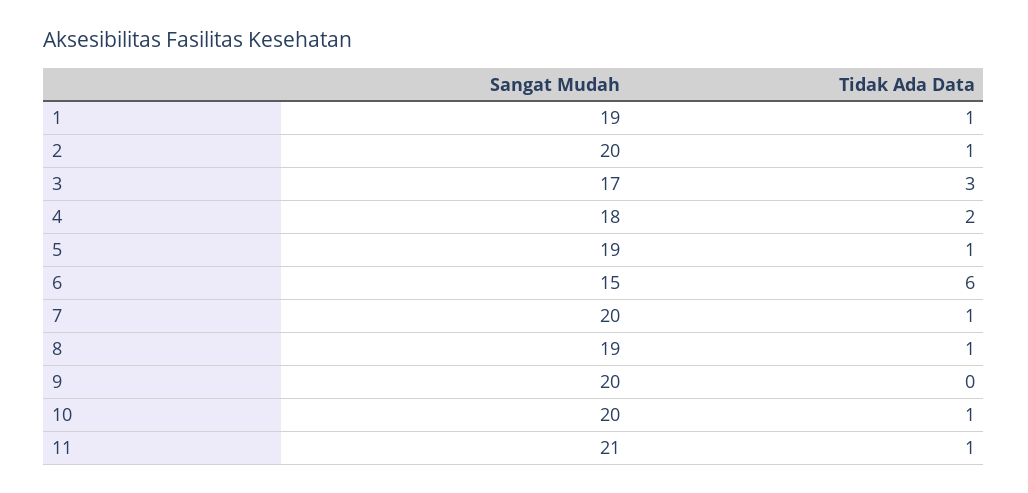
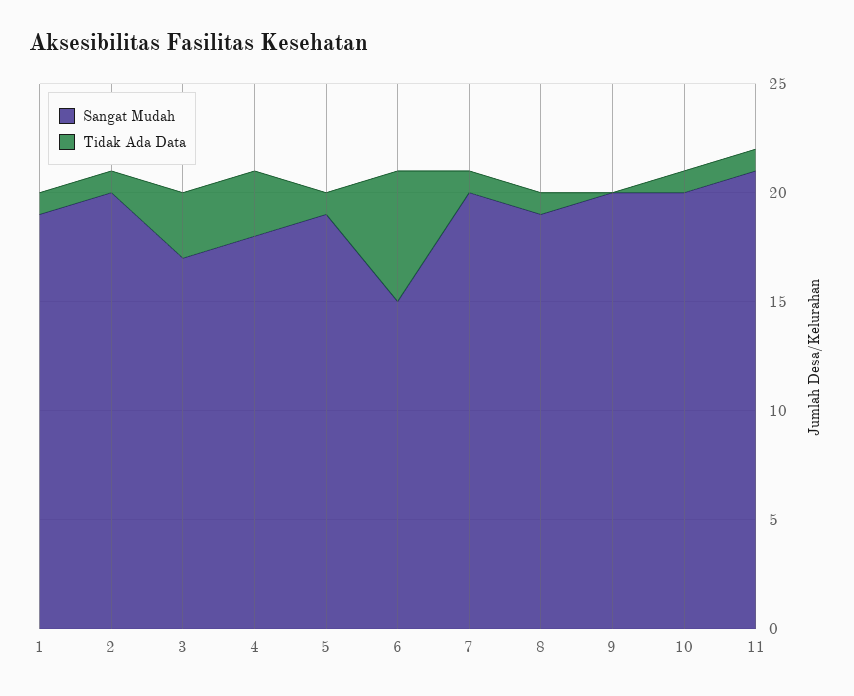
  {
    "Sangat Mudah": {
      "1": 19,
      "2": 20,
      "3": 17,
      "4": 18,
      "5": 19,
      "6": 15,
      "7": 20,
      "8": 19,
      "9": 20,
      "10": 20,
      "11": 21
    },
    "Tidak Ada Data": {
      "1": 1,
      "2": 1,
      "3": 3,
-     "4": 2,
+     "4": 3,
      "5": 1,
      "6": 6,
      "7": 1,
      "8": 1,
      "9": 0,
      "10": 1,
      "11": 1
    }
  }

